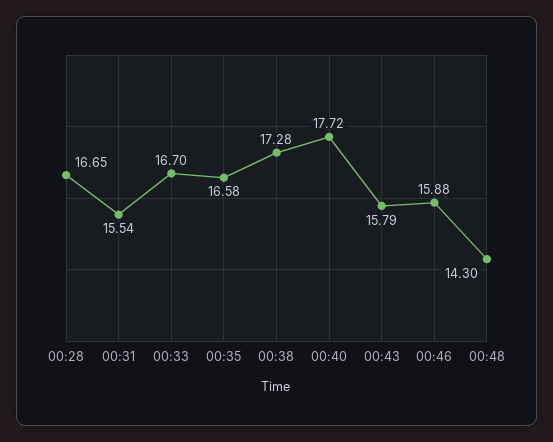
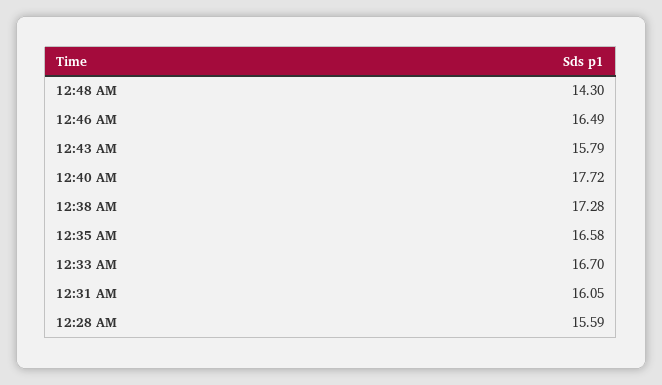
  {
-   "00:28": 16.65,
+   "00:28": 15.59,
-   "00:31": 15.54,
+   "00:31": 16.05,
    "00:33": 16.7,
    "00:35": 16.58,
    "00:38": 17.28,
    "00:40": 17.72,
    "00:43": 15.79,
-   "00:46": 15.88,
+   "00:46": 16.49,
    "00:48": 14.3
  }

